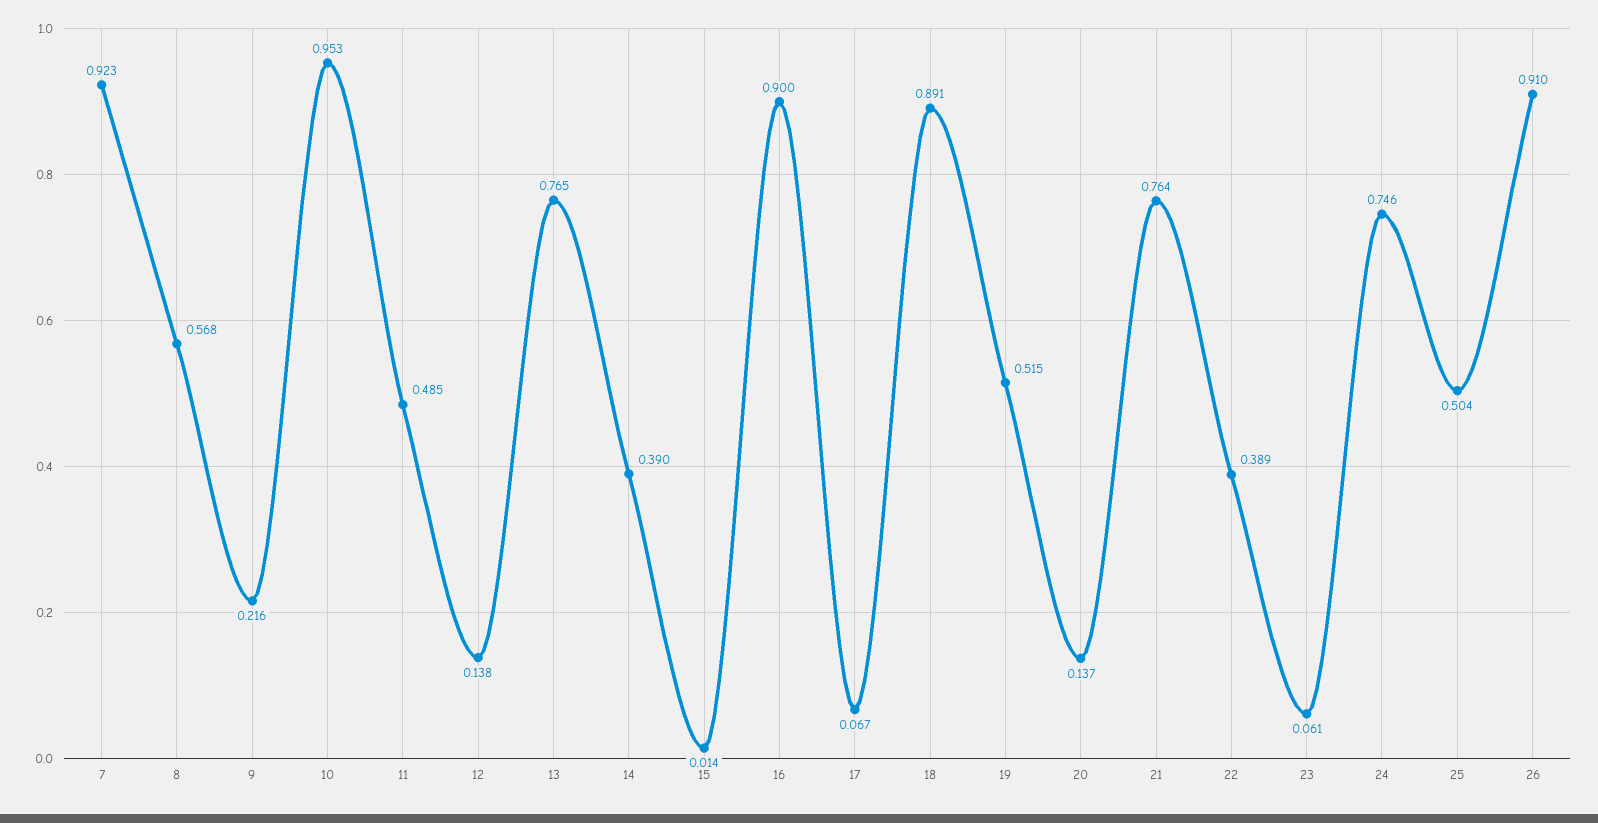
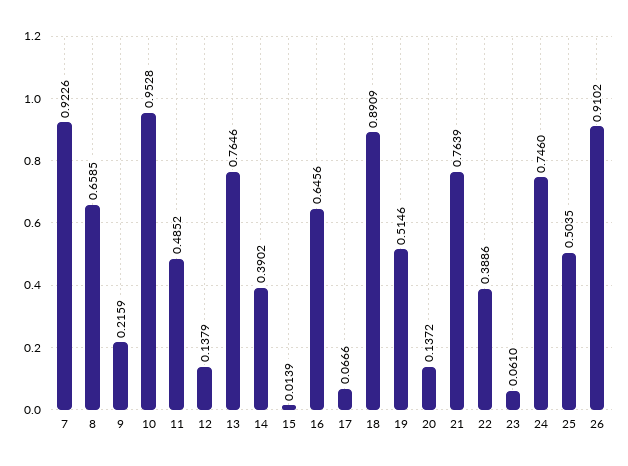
  {
    "7": 0.9226,
-   "8": 0.568,
+   "8": 0.6585,
    "9": 0.2159,
    "10": 0.9528,
    "11": 0.4852,
    "12": 0.1379,
    "13": 0.7646,
    "14": 0.3902,
    "15": 0.0139,
-   "16": 0.9,
+   "16": 0.6456,
    "17": 0.0666,
    "18": 0.8909,
    "19": 0.5146,
    "20": 0.1372,
    "21": 0.7639,
    "22": 0.3886,
    "23": 0.061,
    "24": 0.746,
    "25": 0.5035,
    "26": 0.9102
  }

